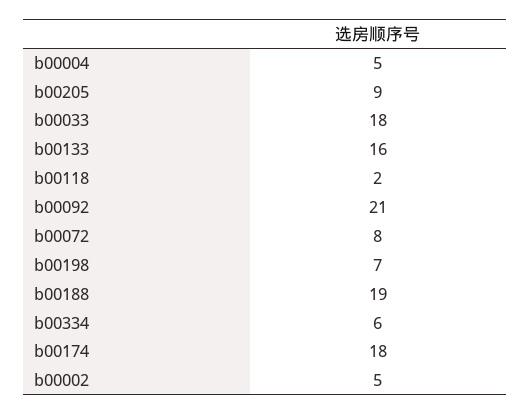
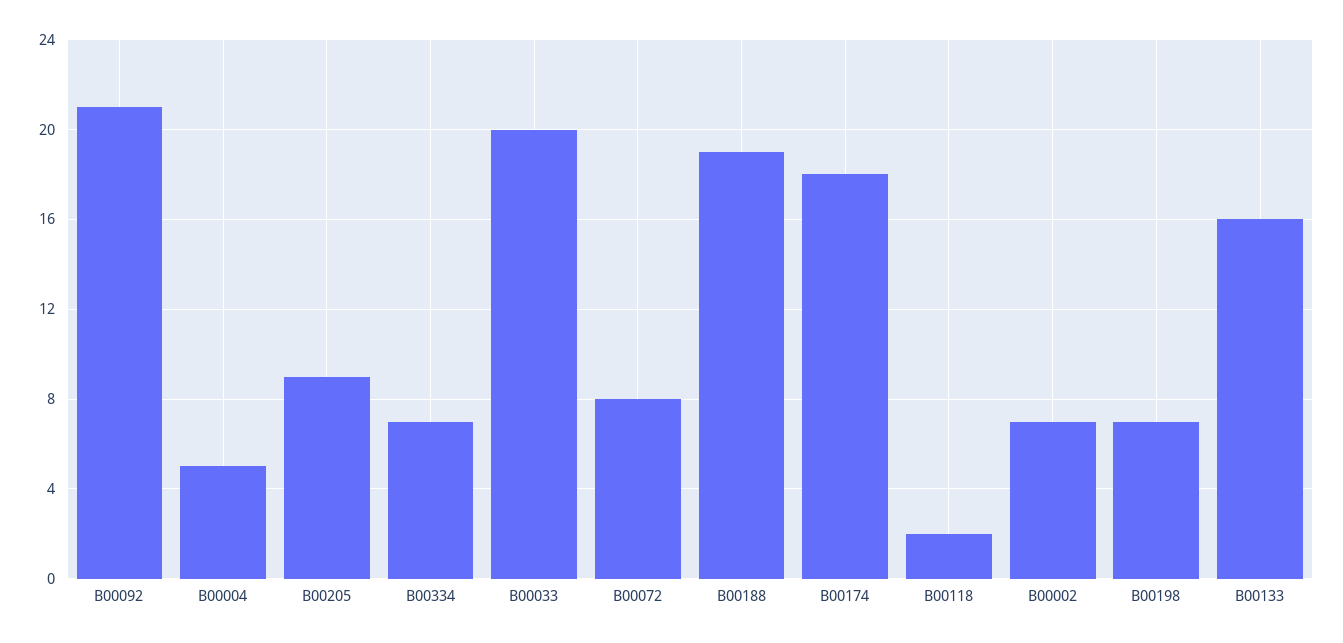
  {
    "b00004": 5,
    "b00205": 9,
-   "b00033": 18,
+   "b00033": 20,
    "b00133": 16,
    "b00118": 2,
    "b00092": 21,
    "b00072": 8,
    "b00198": 7,
    "b00188": 19,
-   "b00334": 6,
+   "b00334": 7,
    "b00174": 18,
-   "b00002": 5
+   "b00002": 7
  }

